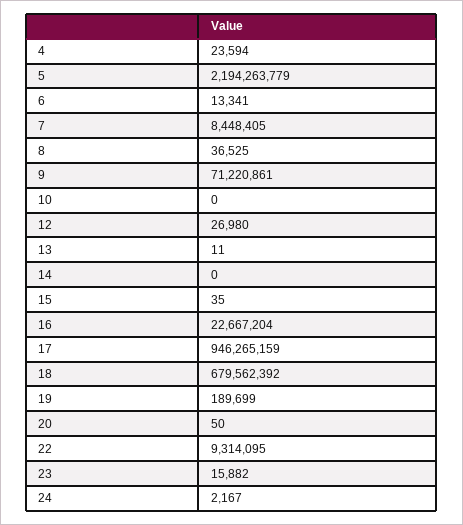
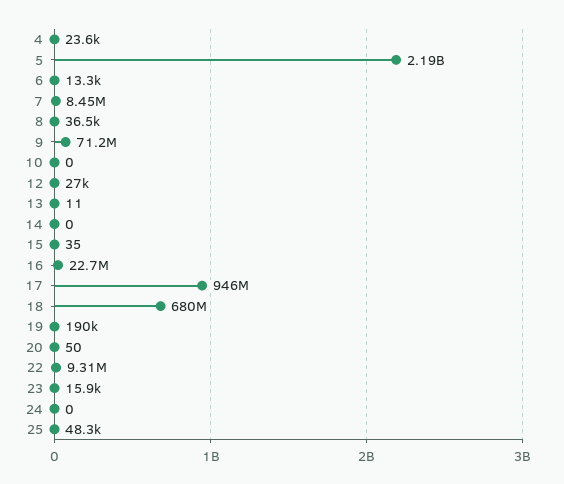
  {
    "4": 23594,
    "5": 2194263779,
    "6": 13341,
    "7": 8448405,
    "8": 36525,
    "9": 71220861,
    "10": 0,
    "12": 26980,
    "13": 11,
    "14": 0,
    "15": 35,
    "16": 22667204,
    "17": 946265159,
    "18": 679562392,
    "19": 189699,
    "20": 50,
    "22": 9314095,
    "23": 15882,
-   "24": 2167
+   "24": 0,
+   "25": 48300
  }

